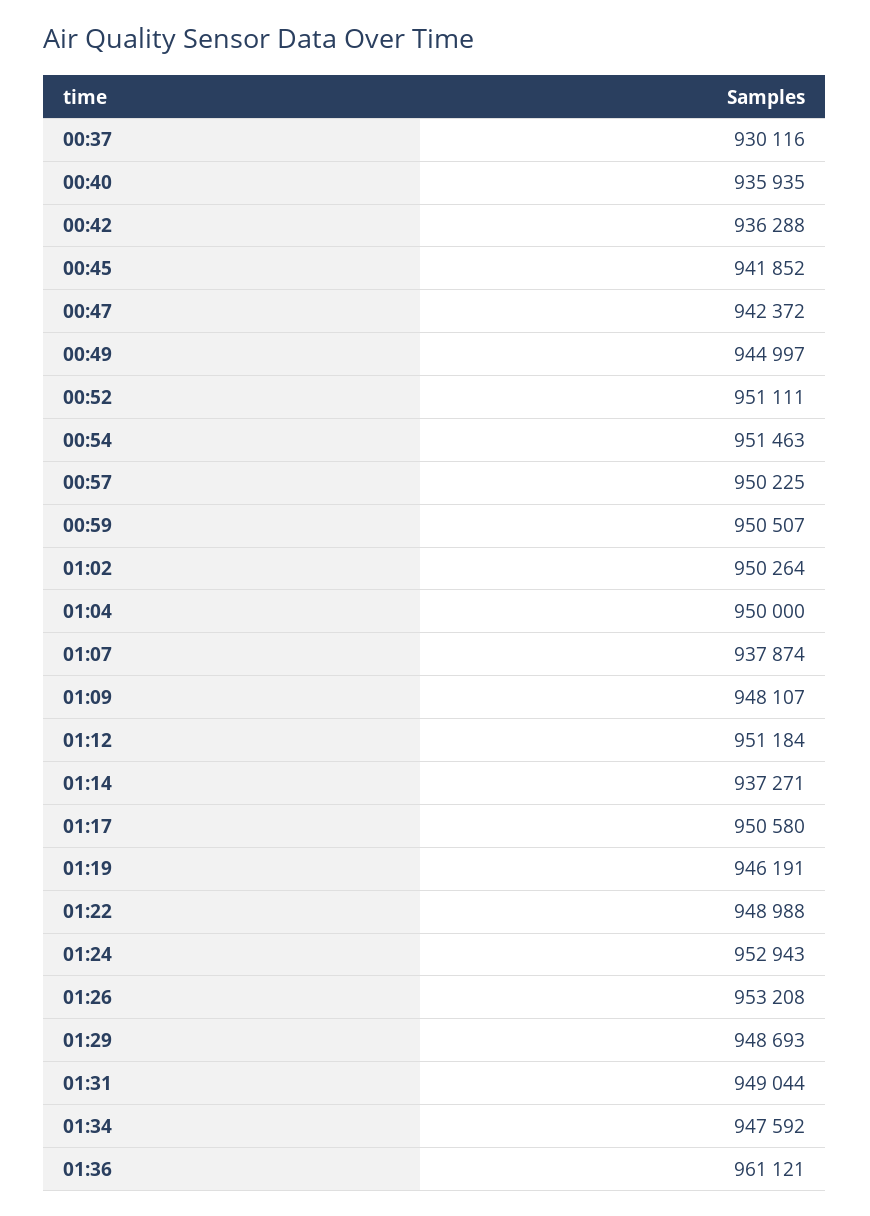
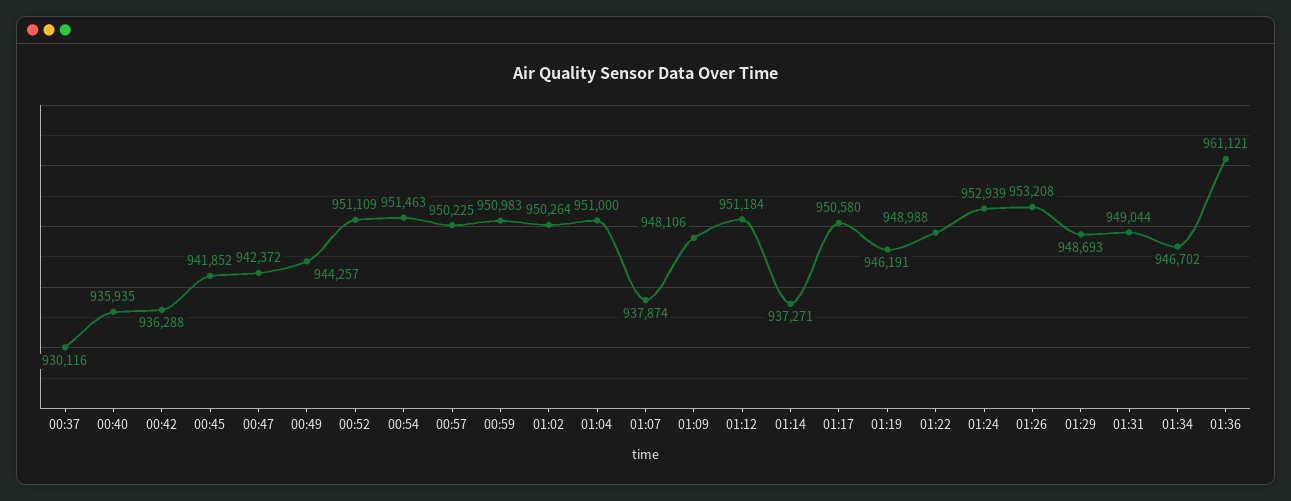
  {
    "00:37": 930116,
    "00:40": 935935,
    "00:42": 936288,
    "00:45": 941852,
    "00:47": 942372,
-   "00:49": 944997,
+   "00:49": 944257,
-   "00:52": 951111,
+   "00:52": 951109,
    "00:54": 951463,
    "00:57": 950225,
-   "00:59": 950507,
+   "00:59": 950983,
    "01:02": 950264,
-   "01:04": 950000,
+   "01:04": 951000,
    "01:07": 937874,
-   "01:09": 948107,
+   "01:09": 948106,
    "01:12": 951184,
    "01:14": 937271,
    "01:17": 950580,
    "01:19": 946191,
    "01:22": 948988,
-   "01:24": 952943,
+   "01:24": 952939,
    "01:26": 953208,
    "01:29": 948693,
    "01:31": 949044,
-   "01:34": 947592,
+   "01:34": 946702,
    "01:36": 961121
  }

